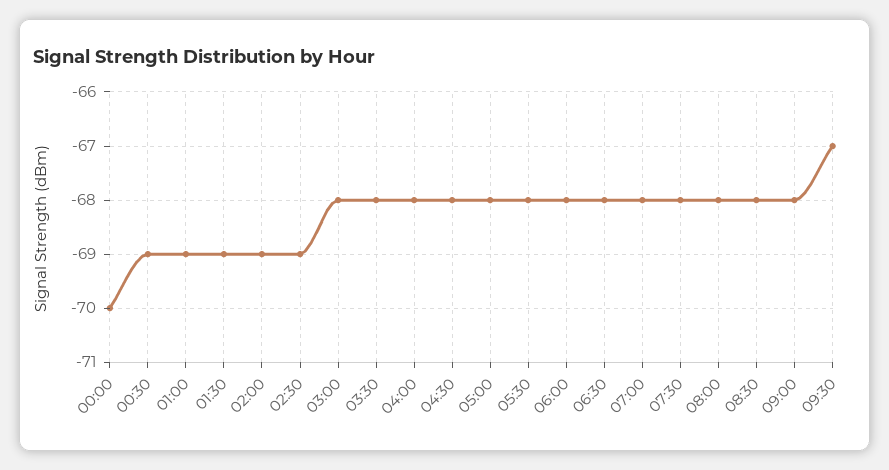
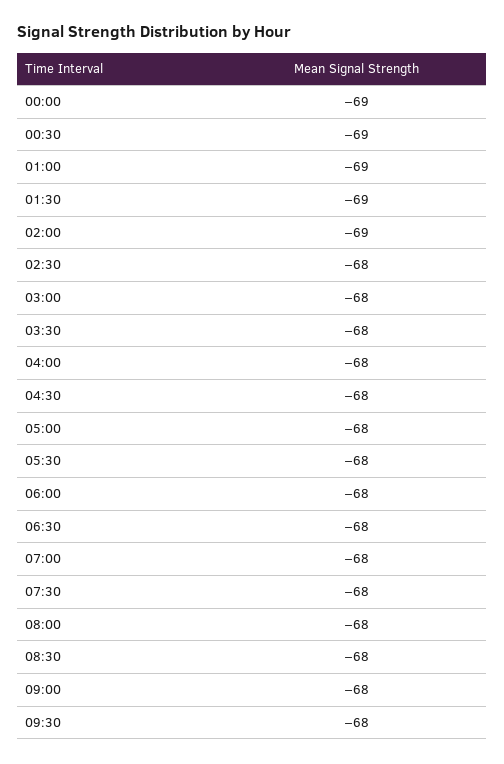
  {
-   "00:00": -70,
+   "00:00": -69,
    "00:30": -69,
    "01:00": -69,
    "01:30": -69,
    "02:00": -69,
-   "02:30": -69,
+   "02:30": -68,
    "03:00": -68,
    "03:30": -68,
    "04:00": -68,
    "04:30": -68,
    "05:00": -68,
    "05:30": -68,
    "06:00": -68,
    "06:30": -68,
    "07:00": -68,
    "07:30": -68,
    "08:00": -68,
    "08:30": -68,
    "09:00": -68,
-   "09:30": -67
+   "09:30": -68
  }

